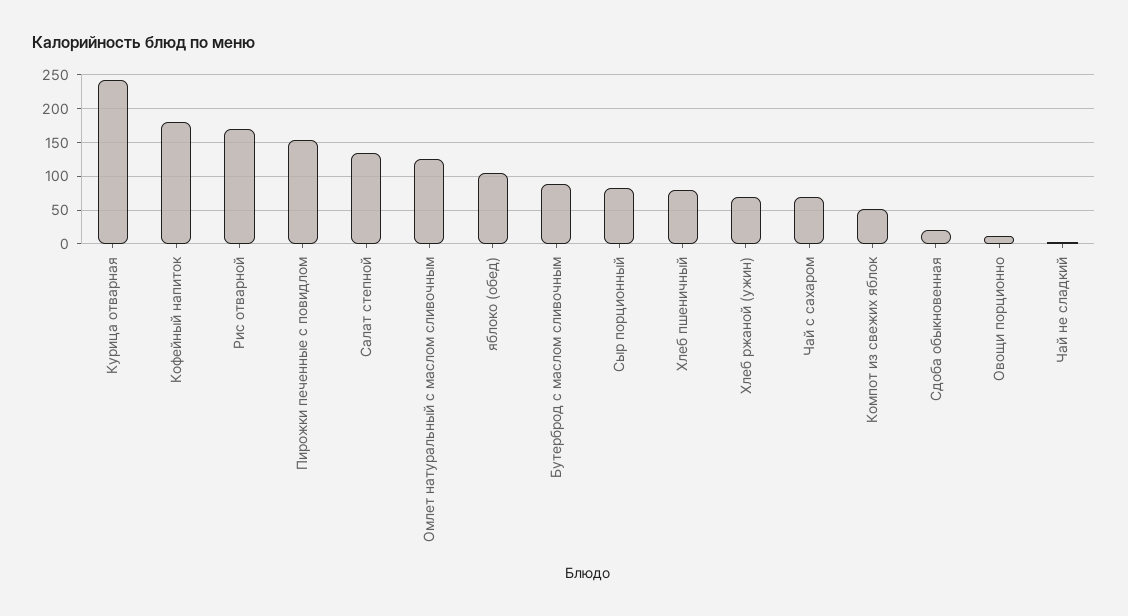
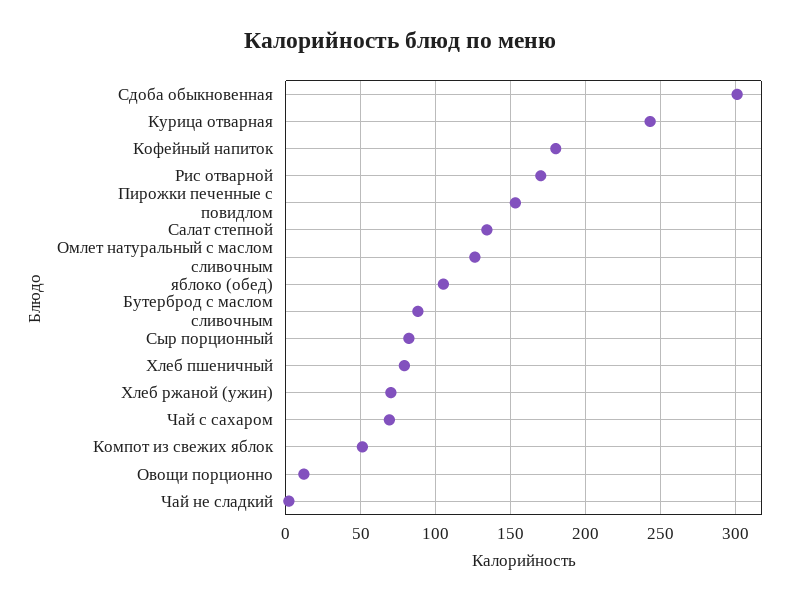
  {
    "Курица отварная": 245,
    "Кофейный напиток": 180,
    "Рис отварной": 170,
    "Пирожки печенные с повидлом": 155,
    "Салат степной": 135,
    "Омлет натуральный с маслом сливочным": 125,
    "яблоко (обед)": 105,
    "Бутерброд с маслом сливочным": 90,
    "Сыр порционный": 80,
    "Хлеб пшеничный": 80,
    "Хлеб ржаной (ужин)": 70,
    "Чай с сахаром": 70,
    "Компот из свежих яблок": 50,
-   "Сдоба обыкновенная": 20,
+   "Сдоба обыкновенная": 300,
    "Овощи порционно": 10,
    "Чай не сладкий": 0
  }

